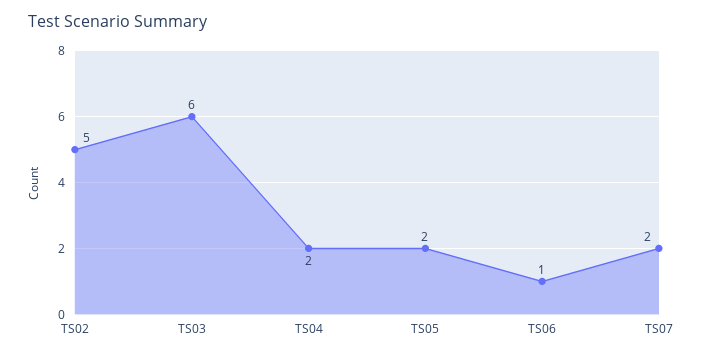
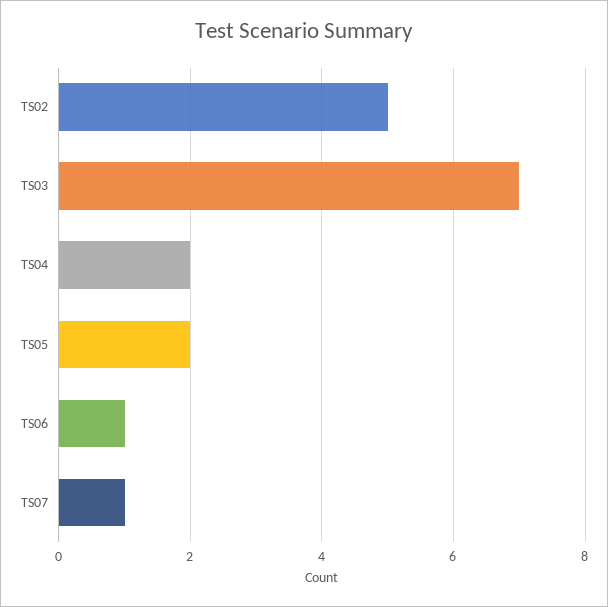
  {
    "TS02": 5,
-   "TS03": 6,
+   "TS03": 7,
    "TS04": 2,
    "TS05": 2,
    "TS06": 1,
-   "TS07": 2
+   "TS07": 1
  }

